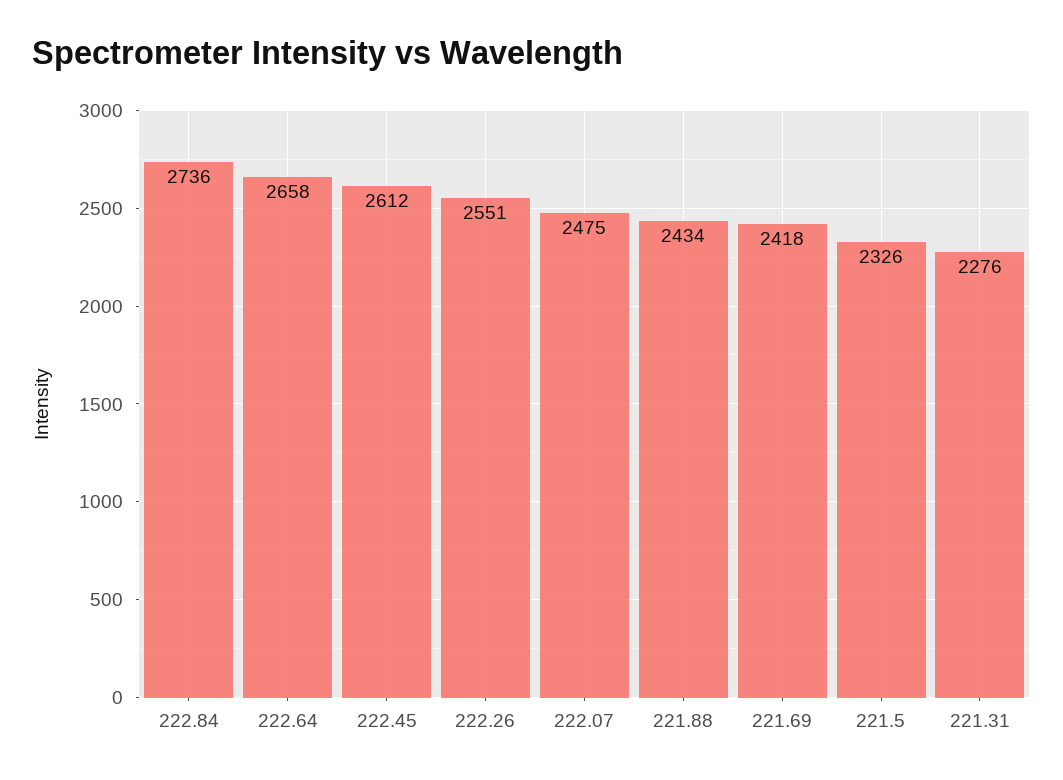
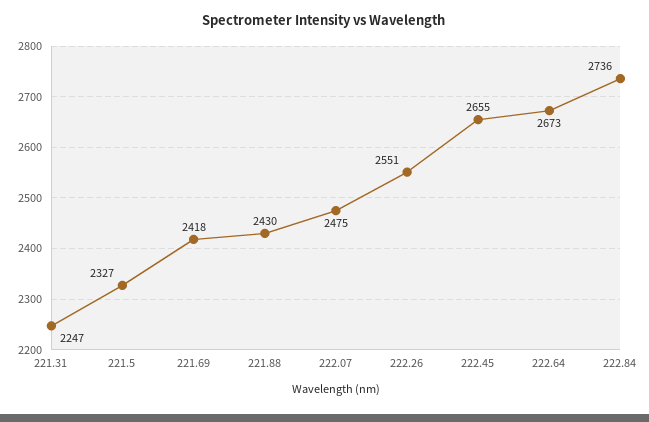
  {
    "222.84": 2736,
-   "222.64": 2658,
+   "222.64": 2673,
-   "222.45": 2612,
+   "222.45": 2655,
    "222.26": 2551,
    "222.07": 2475,
-   "221.88": 2434,
+   "221.88": 2430,
    "221.69": 2418,
-   "221.5": 2326,
+   "221.5": 2327,
-   "221.31": 2276
+   "221.31": 2247
  }

